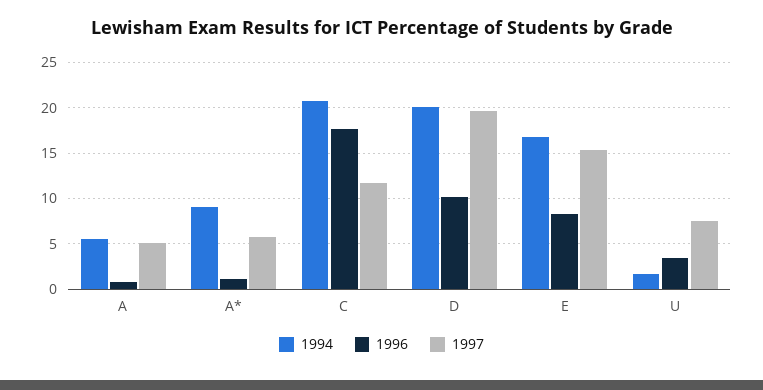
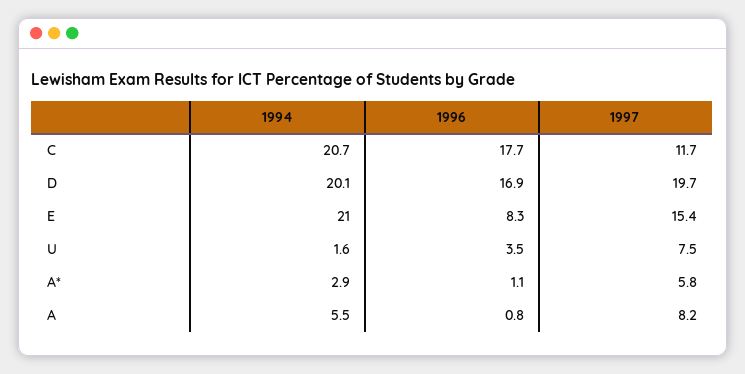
  {
    "1994": {
      "A": 5.5,
-     "A*": 9,
+     "A*": 2.9,
      "C": 20.7,
      "D": 20.1,
-     "E": 17,
+     "E": 21,
      "U": 1.6
    },
    "1996": {
      "A": 0.8,
      "A*": 1.1,
      "C": 17.7,
-     "D": 10,
+     "D": 16.9,
      "E": 8.3,
      "U": 3.5
    },
    "1997": {
-     "A": 5,
+     "A": 8.2,
      "A*": 5.8,
      "C": 11.7,
      "D": 19.7,
      "E": 15.4,
      "U": 7.5
    }
  }

